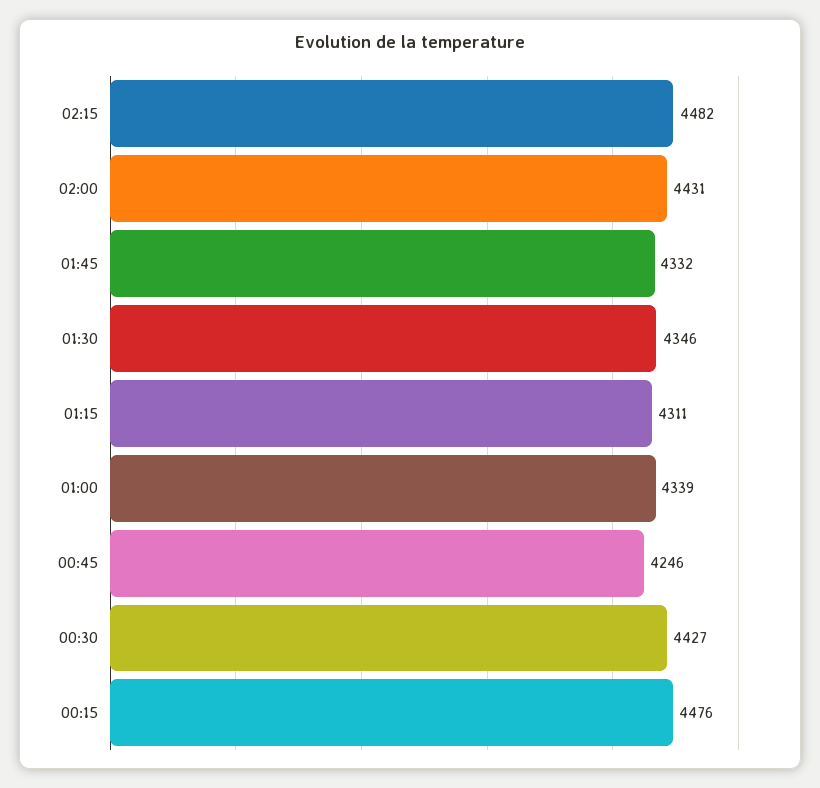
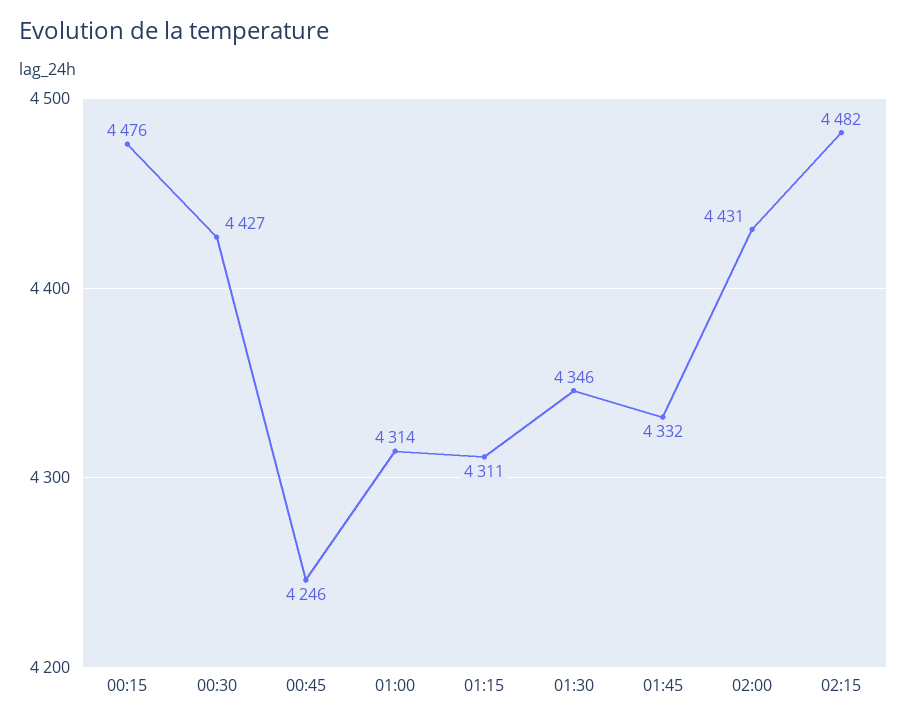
  {
    "02:15": 4482,
    "02:00": 4431,
    "01:45": 4332,
    "01:30": 4346,
    "01:15": 4311,
-   "01:00": 4339,
+   "01:00": 4314,
    "00:45": 4246,
    "00:30": 4427,
    "00:15": 4476
  }

